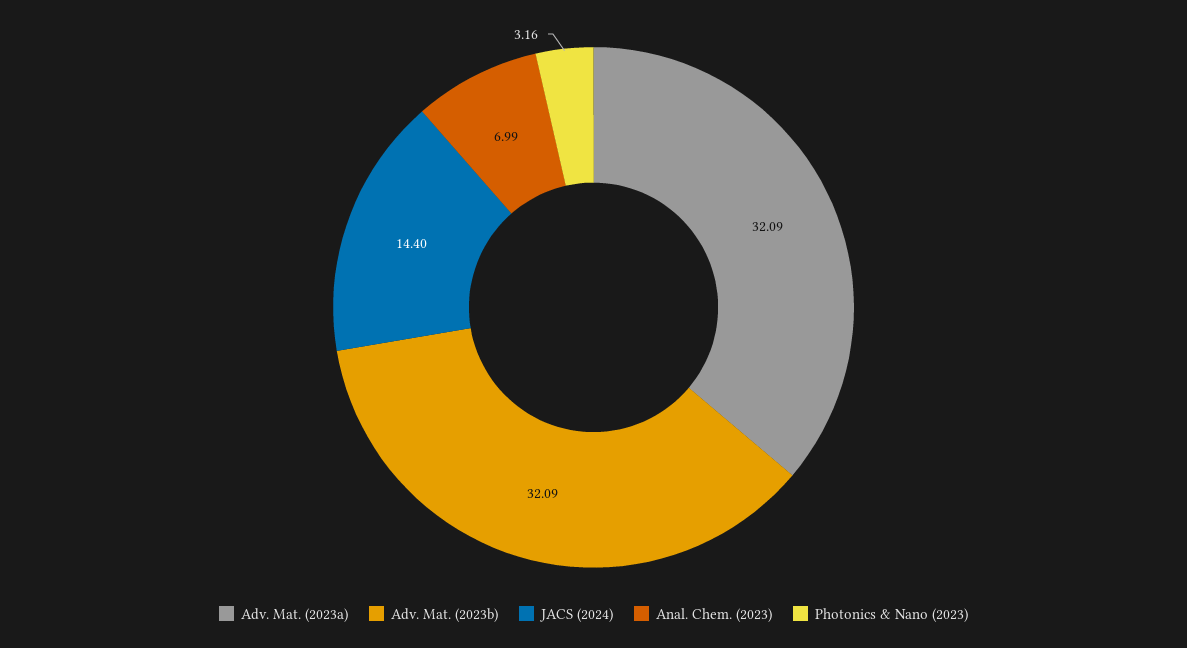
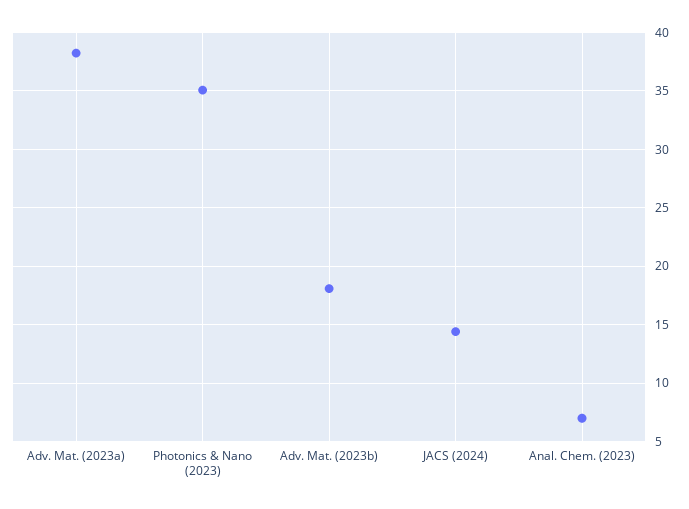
  {
-   "Adv. Mat. (2023a)": 32.09,
+   "Adv. Mat. (2023a)": 38,
-   "Adv. Mat. (2023b)": 32.09,
+   "Adv. Mat. (2023b)": 18,
    "JACS (2024)": 14.4,
    "Anal. Chem. (2023)": 6.99,
-   "Photonics & Nano (2023)": 3.16
+   "Photonics & Nano (2023)": 35
  }

